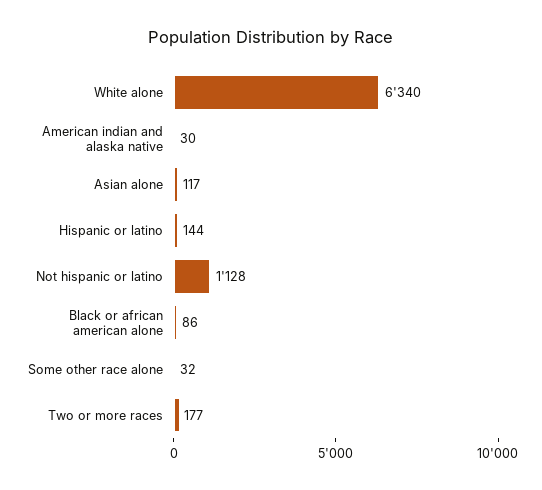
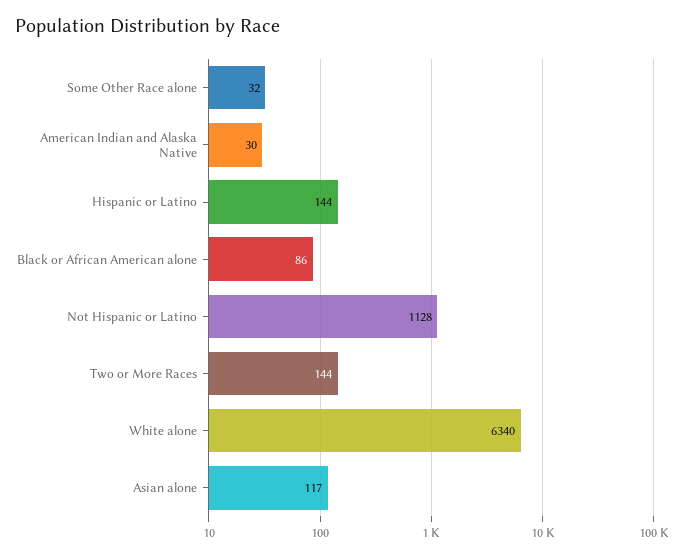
  {
    "White alone": 6340,
    "American indian and alaska native": 30,
    "Asian alone": 117,
    "Hispanic or latino": 144,
    "Not hispanic or latino": 1128,
    "Black or african american alone": 86,
    "Some other race alone": 32,
-   "Two or more races": 177
+   "Two or more races": 144
  }

